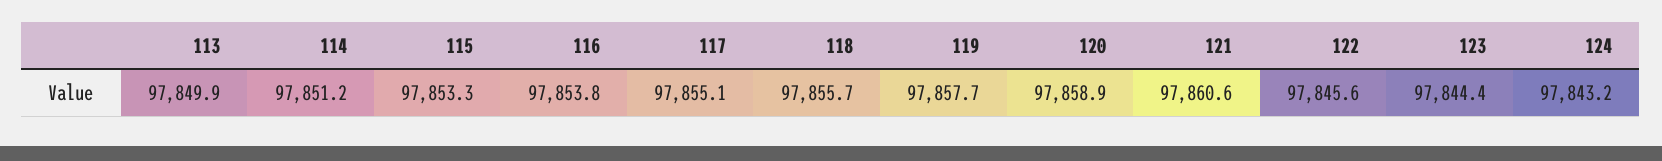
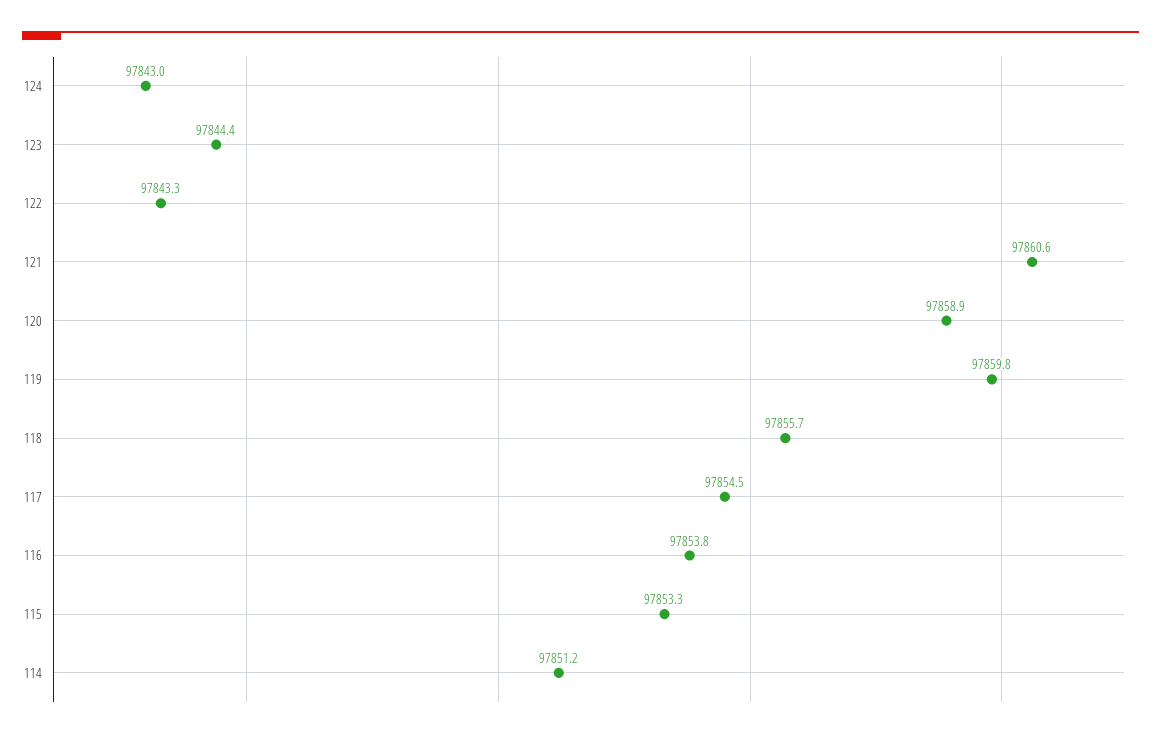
  {
-   "113": 97849.9,
    "114": 97851.2,
    "115": 97853.3,
    "116": 97853.8,
-   "117": 97855.1,
+   "117": 97854.5,
    "118": 97855.7,
-   "119": 97857.7,
+   "119": 97859.8,
    "120": 97858.9,
    "121": 97860.6,
-   "122": 97845.6,
+   "122": 97843.3,
    "123": 97844.4,
-   "124": 97843.2
+   "124": 97843
  }

